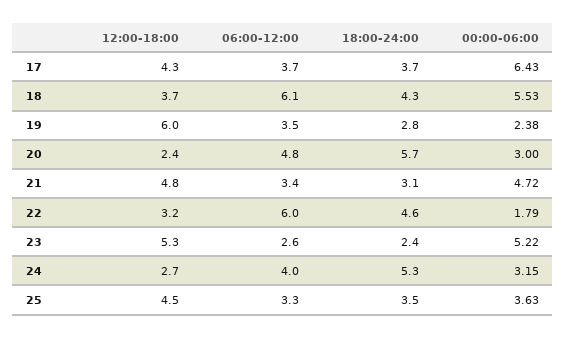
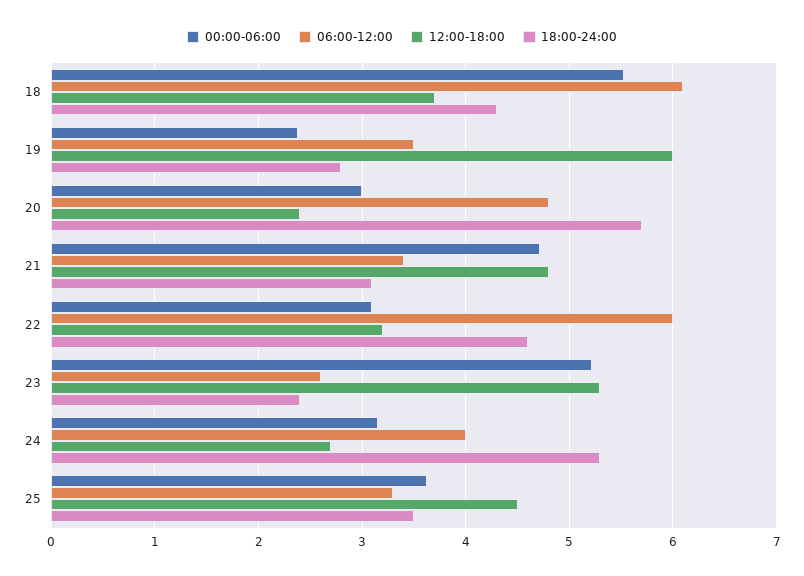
  {
    "12:00-18:00": {
-     "17": 4.3,
      "18": 3.7,
      "19": 6,
      "20": 2.4,
      "21": 4.8,
      "22": 3.2,
      "23": 5.3,
      "24": 2.7,
      "25": 4.5
    },
    "06:00-12:00": {
-     "17": 3.7,
      "18": 6.1,
      "19": 3.5,
      "20": 4.8,
      "21": 3.4,
      "22": 6,
      "23": 2.6,
      "24": 4,
      "25": 3.3
    },
    "18:00-24:00": {
-     "17": 3.7,
      "18": 4.3,
      "19": 2.8,
      "20": 5.7,
      "21": 3.1,
      "22": 4.6,
      "23": 2.4,
      "24": 5.3,
      "25": 3.5
    },
    "00:00-06:00": {
-     "17": 6.43,
      "18": 5.53,
      "19": 2.38,
      "20": 3,
      "21": 4.72,
-     "22": 1.79,
+     "22": 3.1,
      "23": 5.22,
      "24": 3.15,
      "25": 3.63
    }
  }

